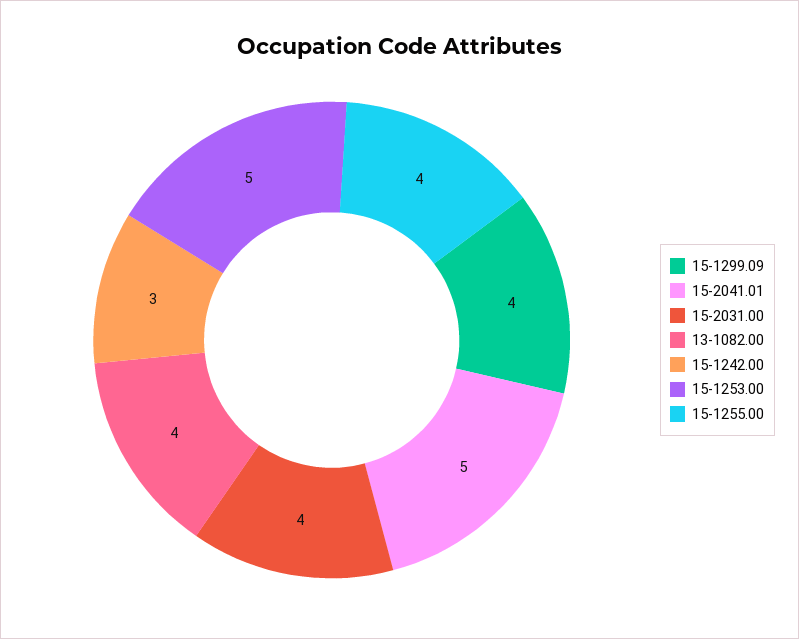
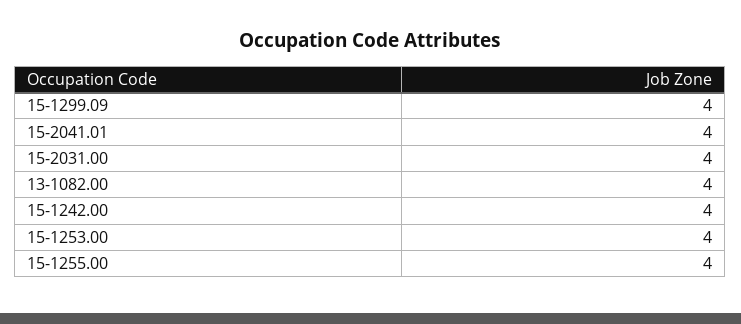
  {
    "15-1299.09": 4,
-   "15-2041.01": 5,
+   "15-2041.01": 4,
    "15-2031.00": 4,
    "13-1082.00": 4,
-   "15-1242.00": 3,
+   "15-1242.00": 4,
-   "15-1253.00": 5,
+   "15-1253.00": 4,
    "15-1255.00": 4
  }

